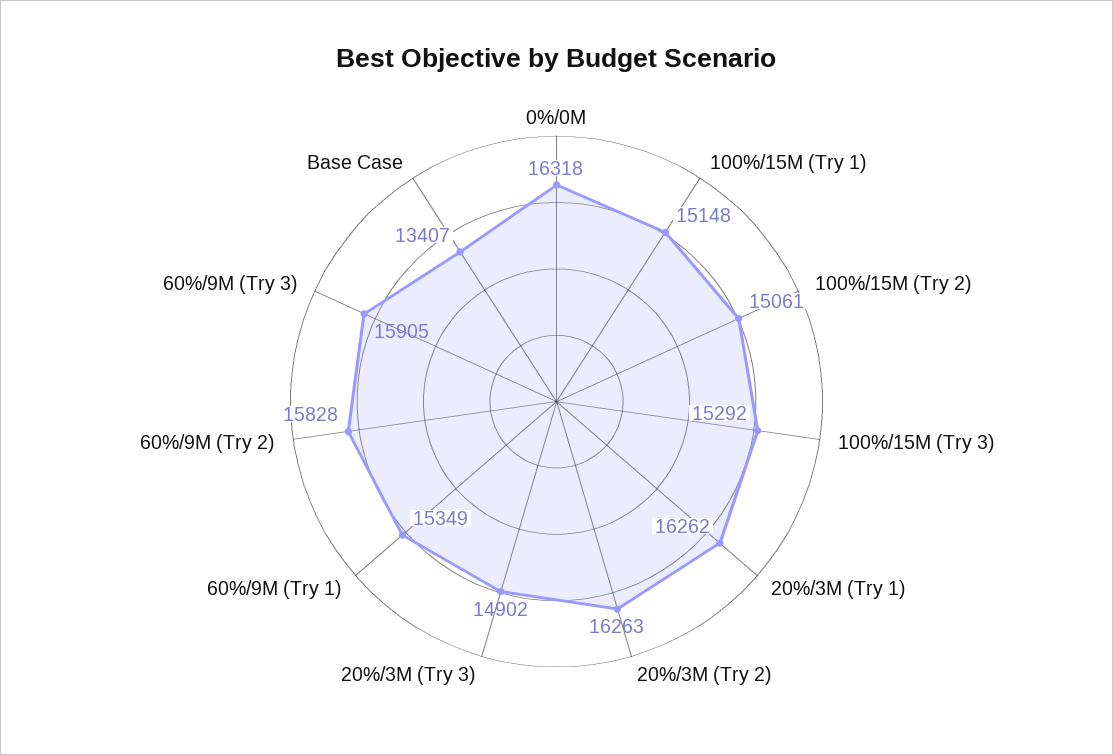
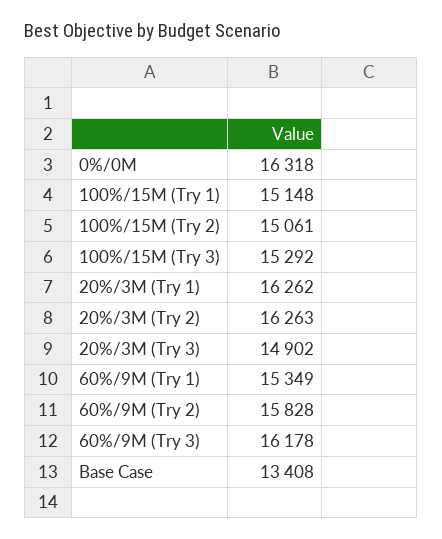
  {
    "0%/0M": 16318,
    "100%/15M (Try 1)": 15148,
    "100%/15M (Try 2)": 15061,
    "100%/15M (Try 3)": 15292,
    "20%/3M (Try 1)": 16262,
    "20%/3M (Try 2)": 16263,
    "20%/3M (Try 3)": 14902,
    "60%/9M (Try 1)": 15349,
    "60%/9M (Try 2)": 15828,
-   "60%/9M (Try 3)": 15905,
+   "60%/9M (Try 3)": 16178,
-   "Base Case": 13407
+   "Base Case": 13408
  }

